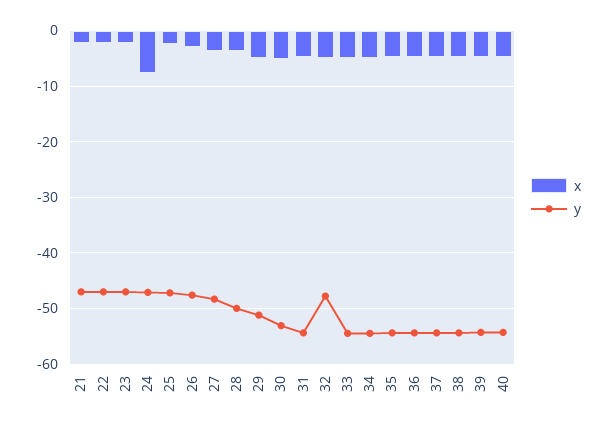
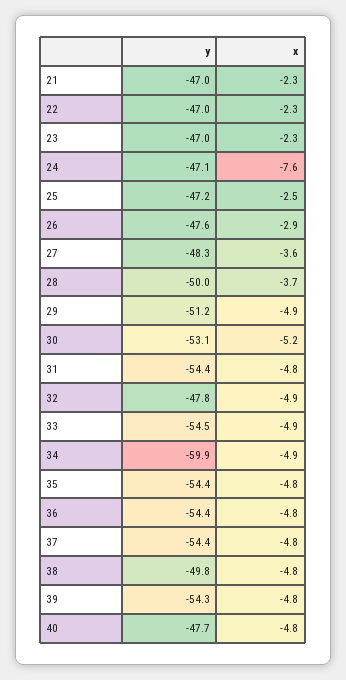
  {
    "x": {
      "21": -2.3,
      "22": -2.3,
      "23": -2.3,
      "24": -7.6,
      "25": -2.5,
      "26": -2.9,
      "27": -3.6,
      "28": -3.7,
      "29": -4.9,
      "30": -5.2,
      "31": -4.8,
      "32": -4.9,
      "33": -4.9,
      "34": -4.9,
      "35": -4.8,
      "36": -4.8,
      "37": -4.8,
      "38": -4.8,
      "39": -4.8,
      "40": -4.8
    },
    "y": {
      "21": -47,
      "22": -47,
      "23": -47,
      "24": -47.1,
      "25": -47.2,
      "26": -47.6,
      "27": -48.3,
      "28": -50,
      "29": -51.2,
      "30": -53.1,
      "31": -54.4,
      "32": -47.8,
      "33": -54.5,
-     "34": -54,
+     "34": -59.9,
      "35": -54.4,
      "36": -54.4,
      "37": -54.4,
-     "38": -54,
+     "38": -49.8,
      "39": -54.3,
-     "40": -54
+     "40": -47.7
    }
  }

